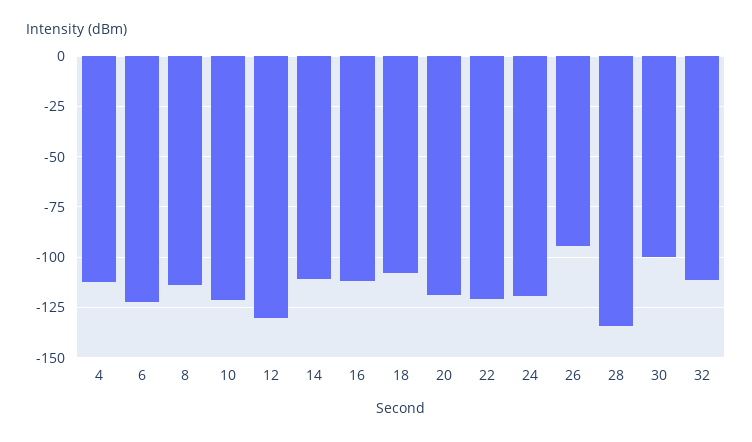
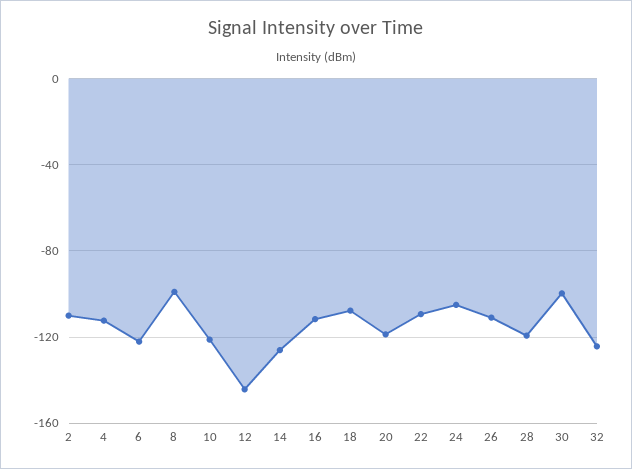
  {
    "4": -110,
    "6": -120,
-   "8": -115,
+   "8": -100,
    "10": -120,
-   "12": -130,
+   "12": -145,
-   "14": -110,
+   "14": -125,
    "16": -110,
    "18": -110,
    "20": -120,
-   "22": -120,
+   "22": -110,
-   "24": -120,
+   "24": -105,
-   "26": -95,
+   "26": -110,
-   "28": -135,
+   "28": -120,
    "30": -100,
-   "32": -110
+   "32": -125,
+   "2": -110
  }

